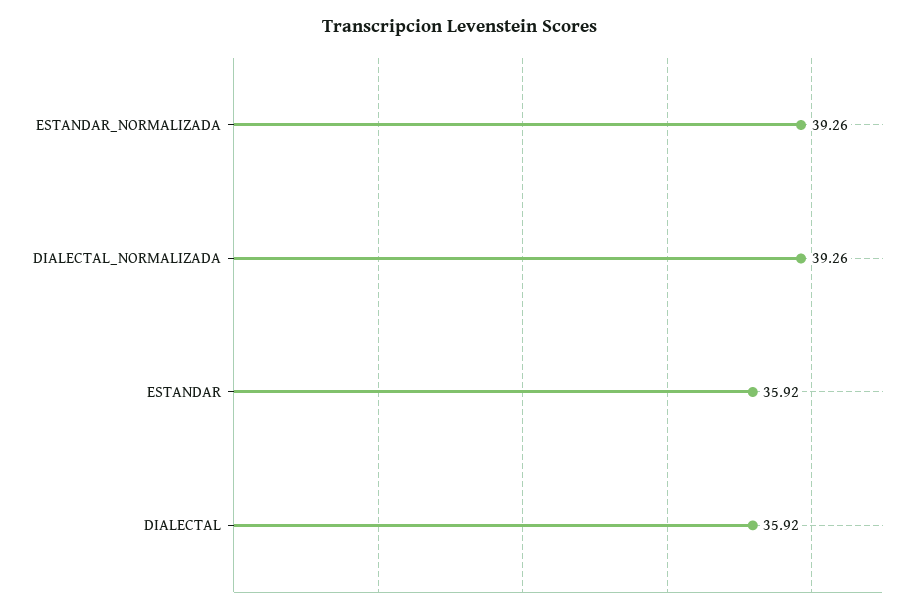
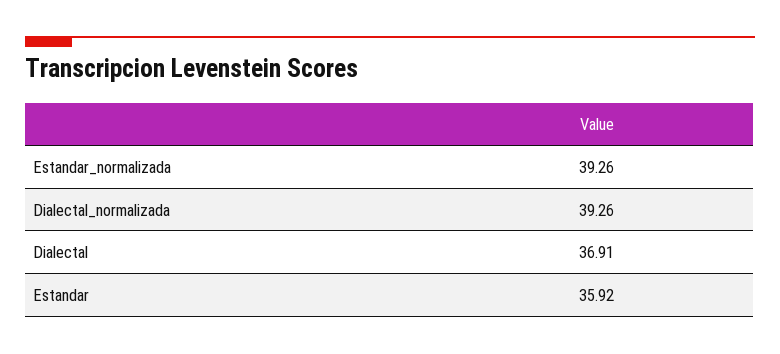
  {
    "ESTANDAR_NORMALIZADA": 39.26,
    "DIALECTAL_NORMALIZADA": 39.26,
    "ESTANDAR": 35.92,
-   "DIALECTAL": 35.92
+   "DIALECTAL": 36.91
  }

